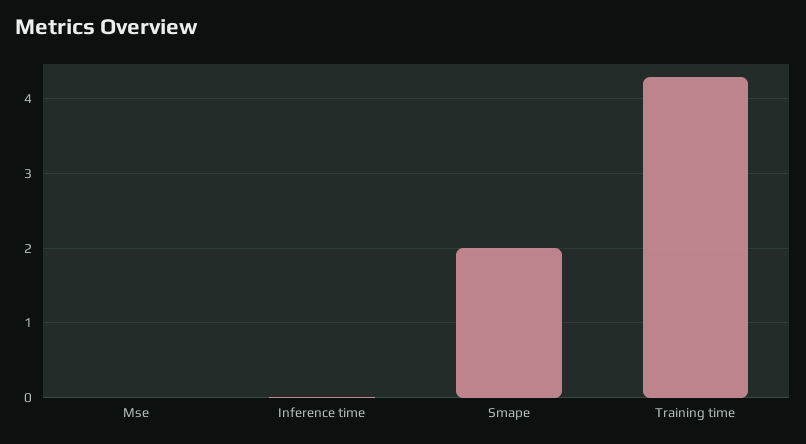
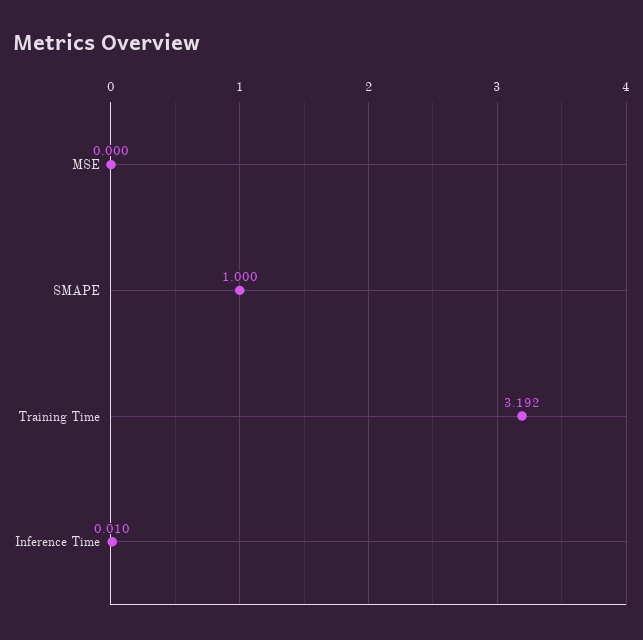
  {
    "Mse": 0,
    "Inference time": 0.01,
-   "Smape": 2,
+   "Smape": 1,
-   "Training time": 4.3
+   "Training time": 3.192
  }

